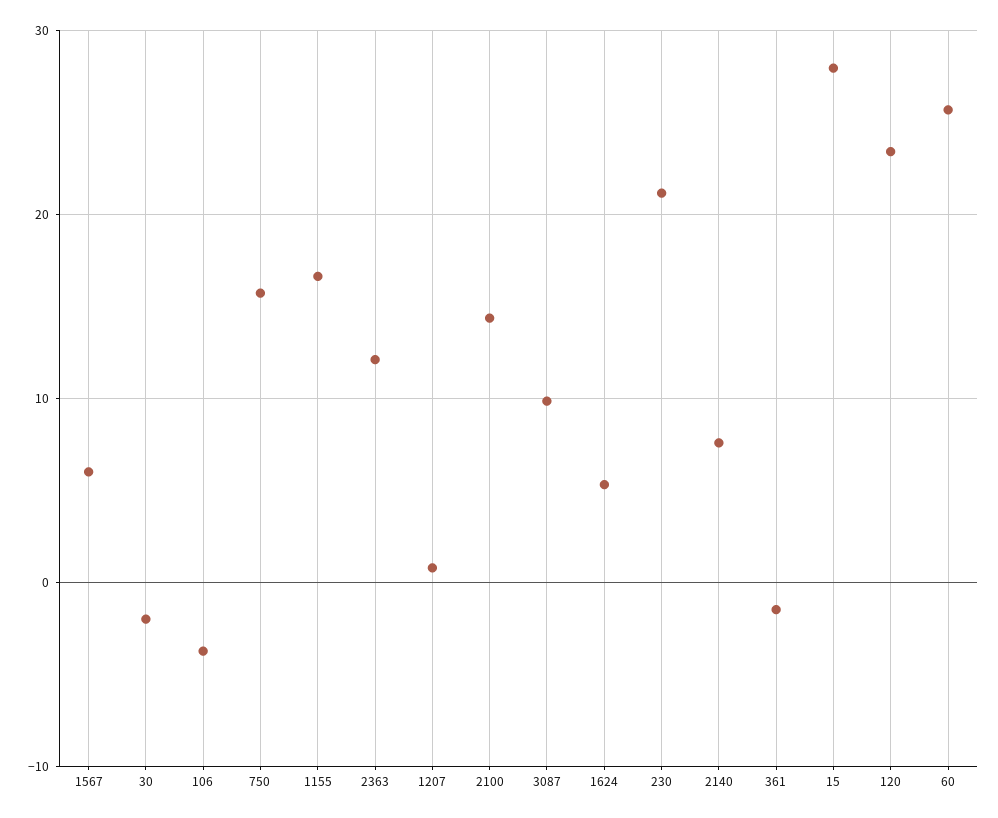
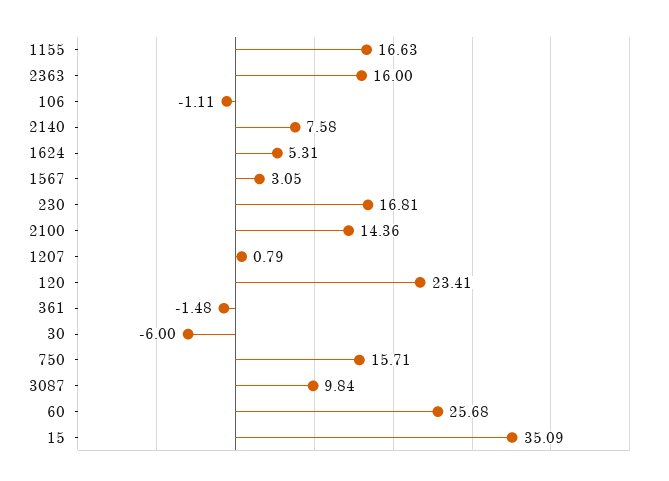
  {
-   "1567": 6,
+   "1567": 3.05,
-   "30": -2,
+   "30": -6,
-   "106": -4,
+   "106": -1.11,
    "750": 15.71,
    "1155": 16.63,
-   "2363": 12,
+   "2363": 16,
    "1207": 0.79,
    "2100": 14.36,
    "3087": 9.84,
    "1624": 5.31,
-   "230": 21,
+   "230": 16.81,
    "2140": 7.58,
    "361": -1.48,
-   "15": 28,
+   "15": 35.09,
    "120": 23.41,
    "60": 25.68
  }

